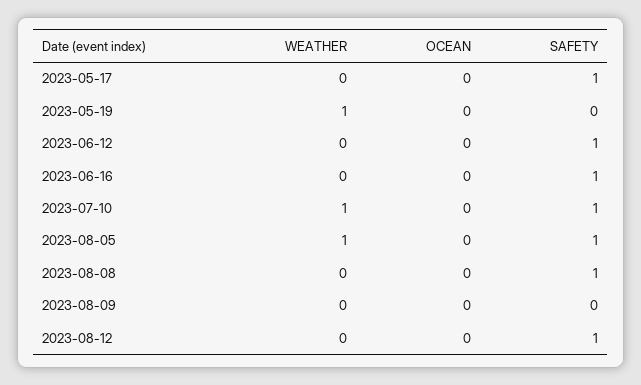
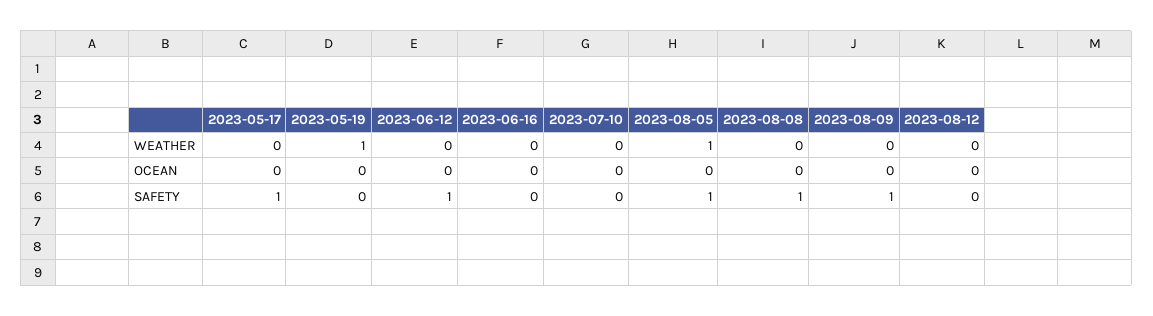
  {
    "WEATHER": {
      "2023-05-17": 0,
      "2023-05-19": 1,
      "2023-06-12": 0,
      "2023-06-16": 0,
-     "2023-07-10": 1,
+     "2023-07-10": 0,
      "2023-08-05": 1,
      "2023-08-08": 0,
      "2023-08-09": 0,
      "2023-08-12": 0
    },
    "OCEAN": {
      "2023-05-17": 0,
      "2023-05-19": 0,
      "2023-06-12": 0,
      "2023-06-16": 0,
      "2023-07-10": 0,
      "2023-08-05": 0,
      "2023-08-08": 0,
      "2023-08-09": 0,
      "2023-08-12": 0
    },
    "SAFETY": {
      "2023-05-17": 1,
      "2023-05-19": 0,
      "2023-06-12": 1,
-     "2023-06-16": 1,
+     "2023-06-16": 0,
-     "2023-07-10": 1,
+     "2023-07-10": 0,
      "2023-08-05": 1,
      "2023-08-08": 1,
-     "2023-08-09": 0,
+     "2023-08-09": 1,
-     "2023-08-12": 1
+     "2023-08-12": 0
    }
  }

